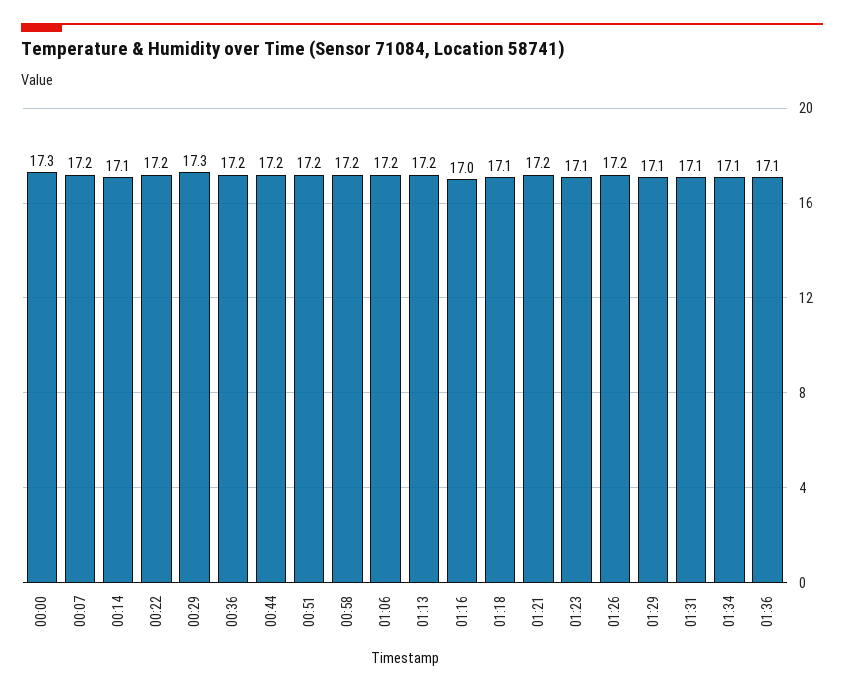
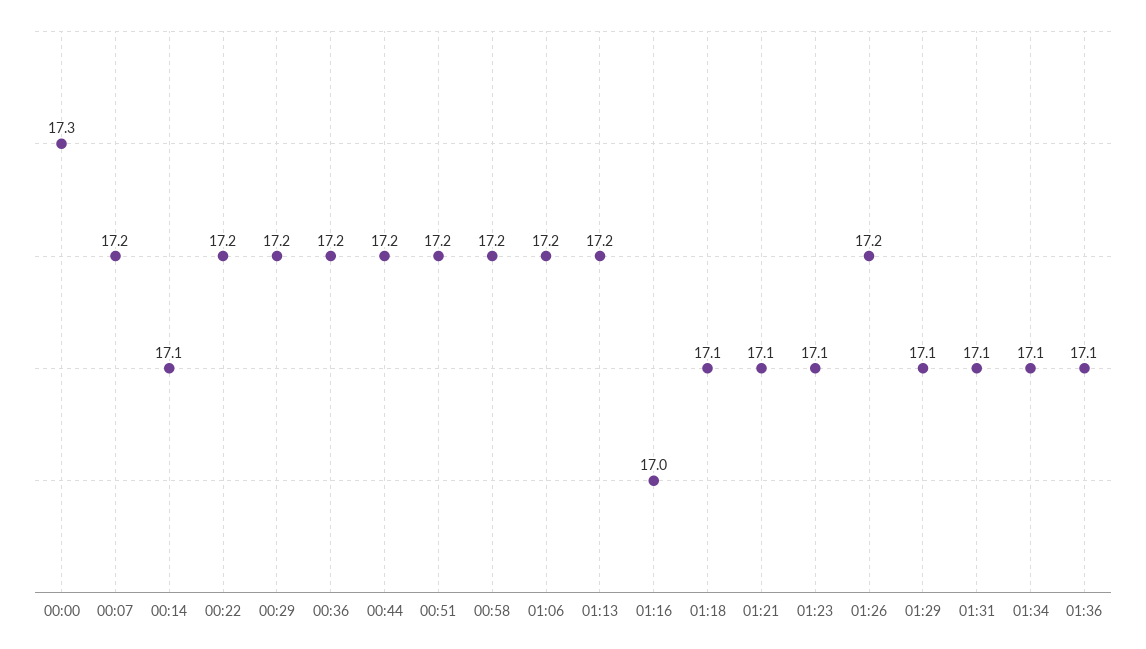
  {
    "00:00": 17.3,
    "00:07": 17.2,
    "00:14": 17.1,
    "00:22": 17.2,
-   "00:29": 17.3,
+   "00:29": 17.2,
    "00:36": 17.2,
    "00:44": 17.2,
    "00:51": 17.2,
    "00:58": 17.2,
    "01:06": 17.2,
    "01:13": 17.2,
    "01:16": 17,
    "01:18": 17.1,
-   "01:21": 17.2,
+   "01:21": 17.1,
    "01:23": 17.1,
    "01:26": 17.2,
    "01:29": 17.1,
    "01:31": 17.1,
    "01:34": 17.1,
    "01:36": 17.1
  }

